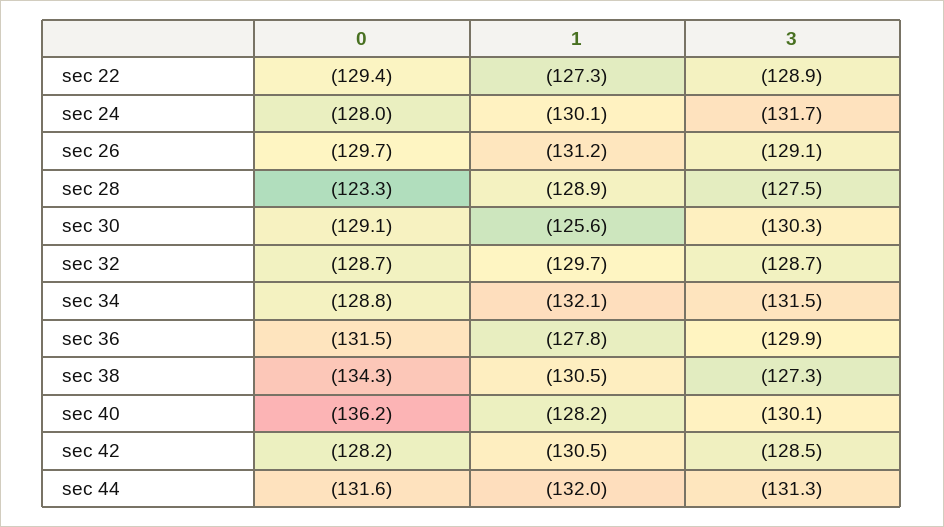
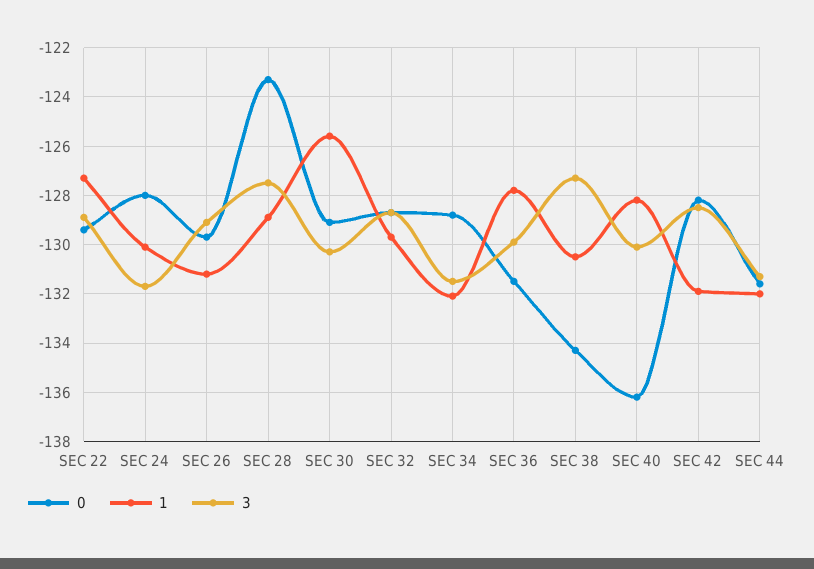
  {
    "0": {
      "sec 22": -129.4,
      "sec 24": -128,
      "sec 26": -129.7,
      "sec 28": -123.3,
      "sec 30": -129.1,
      "sec 32": -128.7,
      "sec 34": -128.8,
      "sec 36": -131.5,
      "sec 38": -134.3,
      "sec 40": -136.2,
      "sec 42": -128.2,
      "sec 44": -131.6
    },
    "1": {
      "sec 22": -127.3,
      "sec 24": -130.1,
      "sec 26": -131.2,
      "sec 28": -128.9,
      "sec 30": -125.6,
      "sec 32": -129.7,
      "sec 34": -132.1,
      "sec 36": -127.8,
      "sec 38": -130.5,
      "sec 40": -128.2,
-     "sec 42": -130.5,
+     "sec 42": -132,
      "sec 44": -132
    },
    "3": {
      "sec 22": -128.9,
      "sec 24": -131.7,
      "sec 26": -129.1,
      "sec 28": -127.5,
      "sec 30": -130.3,
      "sec 32": -128.7,
      "sec 34": -131.5,
      "sec 36": -129.9,
      "sec 38": -127.3,
      "sec 40": -130.1,
      "sec 42": -128.5,
      "sec 44": -131.3
    }
  }

